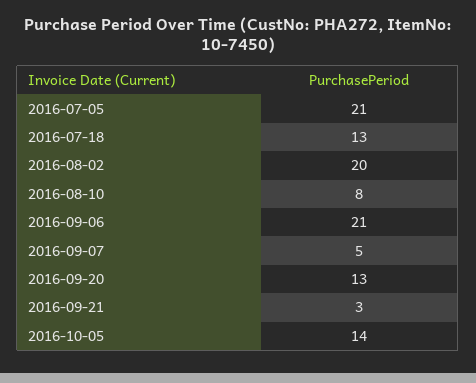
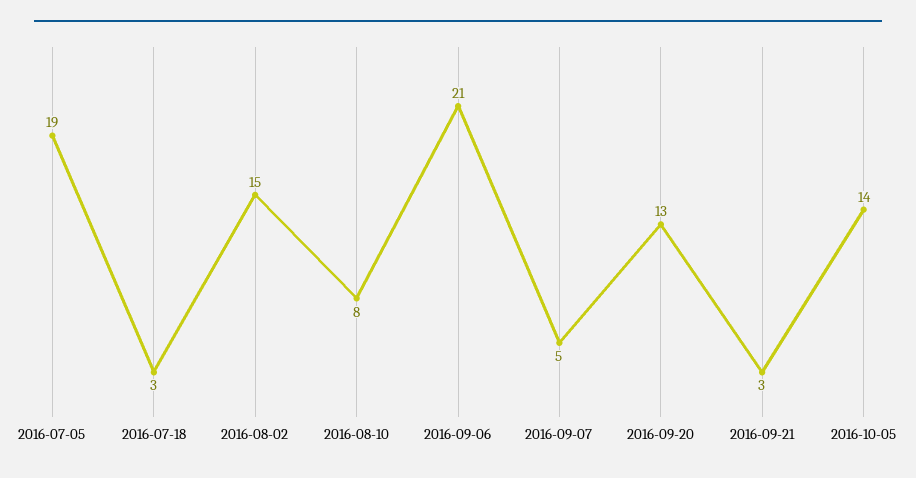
  {
-   "2016-07-05": 21,
+   "2016-07-05": 19,
-   "2016-07-18": 13,
+   "2016-07-18": 3,
-   "2016-08-02": 20,
+   "2016-08-02": 15,
    "2016-08-10": 8,
    "2016-09-06": 21,
    "2016-09-07": 5,
    "2016-09-20": 13,
    "2016-09-21": 3,
    "2016-10-05": 14
  }

